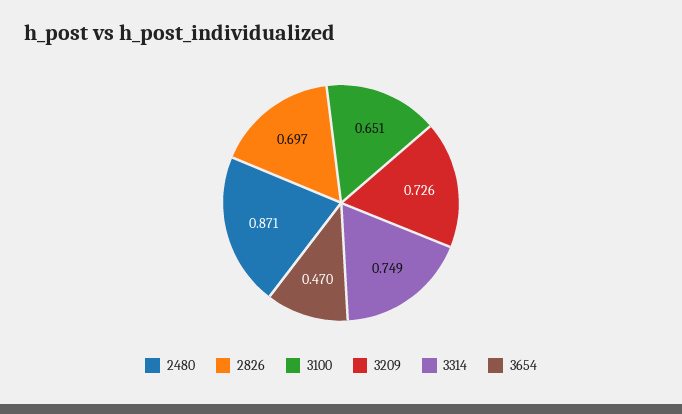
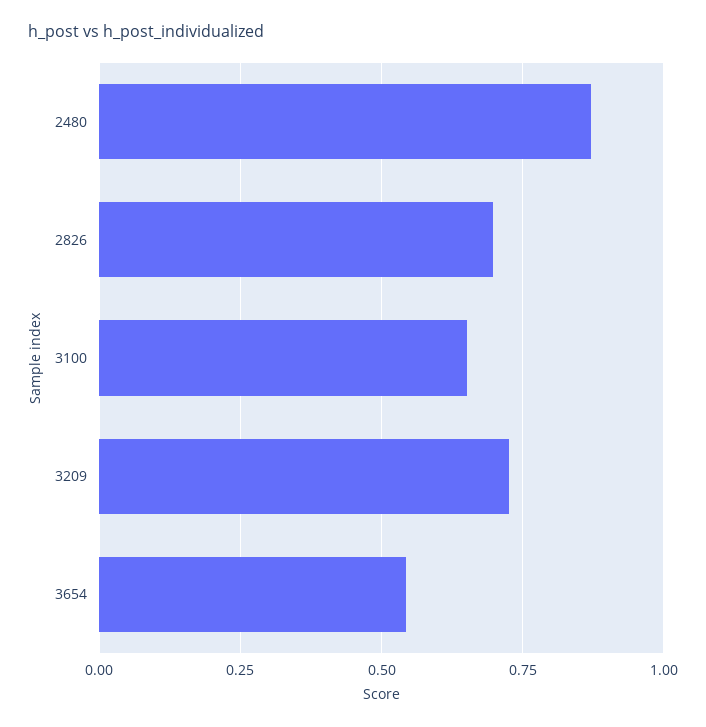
  {
    "2480": 0.871,
    "2826": 0.697,
    "3100": 0.651,
    "3209": 0.726,
-   "3314": 0.749,
-   "3654": 0.47
+   "3654": 0.55
  }

